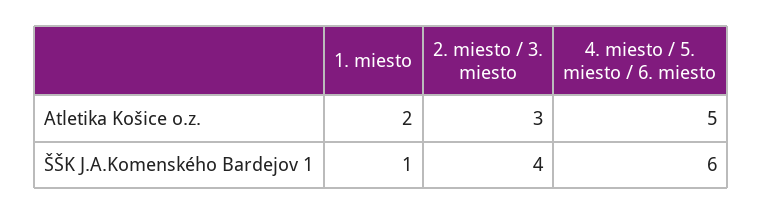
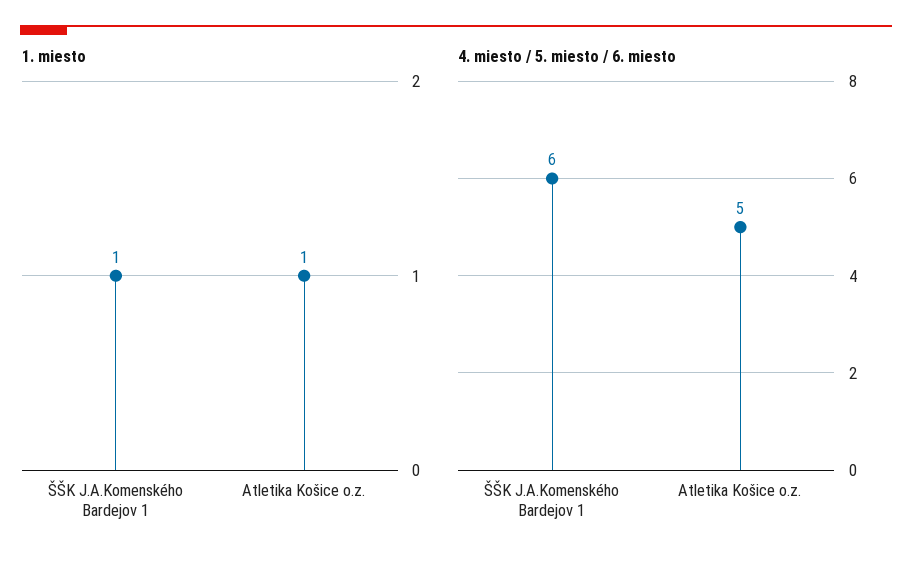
  {
    "1. miesto": {
-     "Atletika Košice o.z.": 2,
+     "Atletika Košice o.z.": 1,
      "ŠŠK J.A.Komenského Bardejov 1": 1
    },
-   "2. miesto / 3. miesto": {
-     "Atletika Košice o.z.": 3,
-     "ŠŠK J.A.Komenského Bardejov 1": 4
-   },
    "4. miesto / 5. miesto / 6. miesto": {
      "Atletika Košice o.z.": 5,
      "ŠŠK J.A.Komenského Bardejov 1": 6
    }
  }

